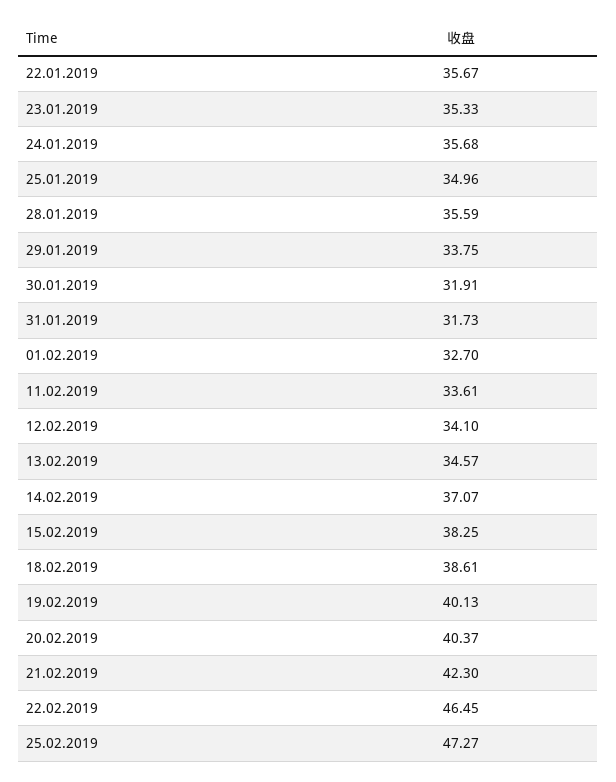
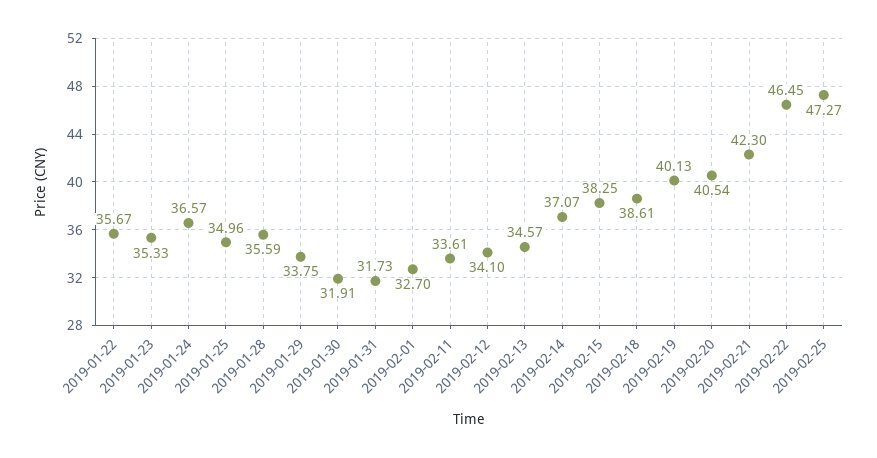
  {
    "22.01.2019": 35.67,
    "23.01.2019": 35.33,
-   "24.01.2019": 35.68,
+   "24.01.2019": 36.57,
    "25.01.2019": 34.96,
    "28.01.2019": 35.59,
    "29.01.2019": 33.75,
    "30.01.2019": 31.91,
    "31.01.2019": 31.73,
    "01.02.2019": 32.7,
    "11.02.2019": 33.61,
    "12.02.2019": 34.1,
    "13.02.2019": 34.57,
    "14.02.2019": 37.07,
    "15.02.2019": 38.25,
    "18.02.2019": 38.61,
    "19.02.2019": 40.13,
-   "20.02.2019": 40.37,
+   "20.02.2019": 40.54,
    "21.02.2019": 42.3,
    "22.02.2019": 46.45,
    "25.02.2019": 47.27
  }

